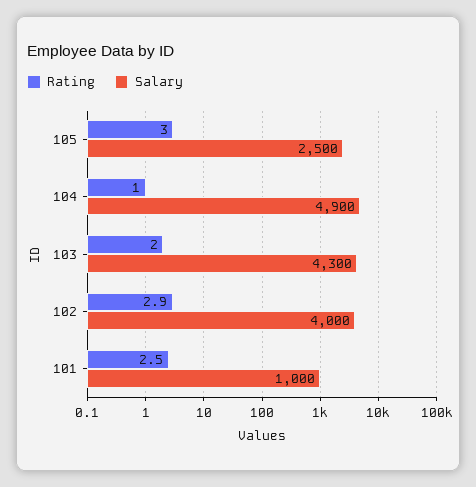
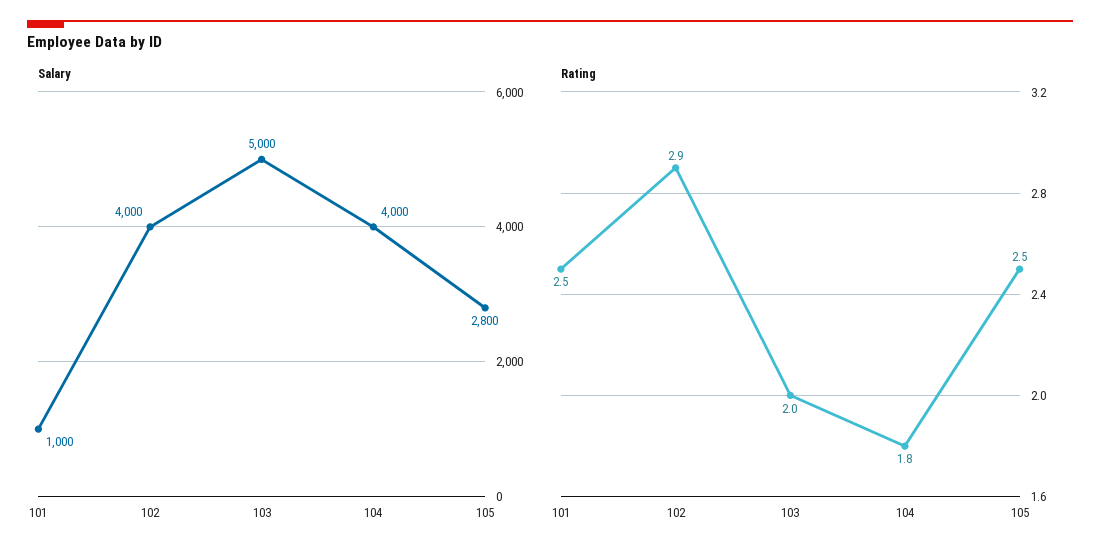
  {
    "Rating": {
-     "105": 3,
+     "105": 2.5,
-     "104": 1,
+     "104": 1.8,
      "103": 2,
      "102": 2.9,
      "101": 2.5
    },
    "Salary": {
-     "105": 2500,
+     "105": 2800,
-     "104": 4900,
+     "104": 4000,
-     "103": 4300,
+     "103": 5000,
      "102": 4000,
      "101": 1000
    }
  }

